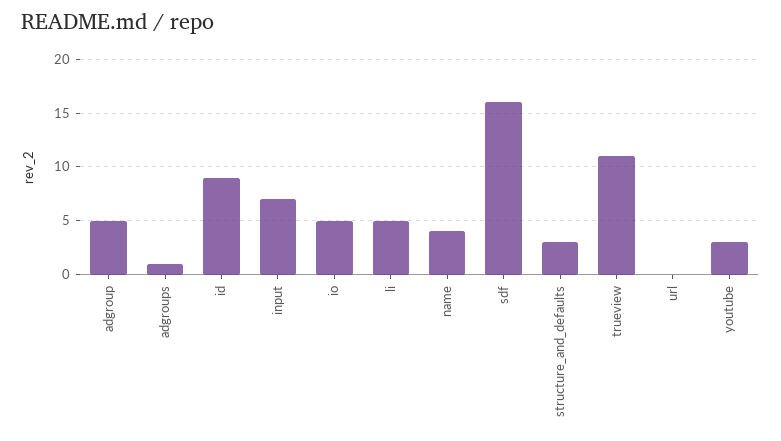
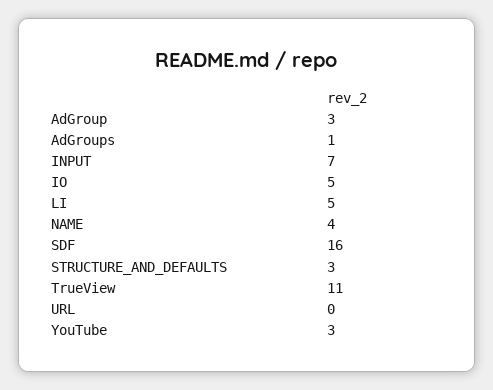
  {
-   "adgroup": 5,
+   "adgroup": 3,
    "adgroups": 1,
-   "id": 9,
    "input": 7,
    "io": 5,
    "li": 5,
    "name": 4,
    "sdf": 16,
    "structure_and_defaults": 3,
    "trueview": 11,
    "url": 0,
    "youtube": 3
  }

